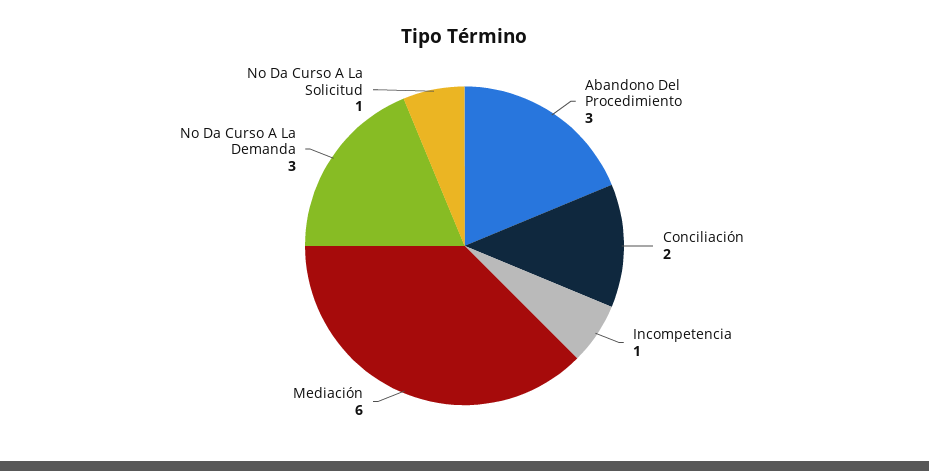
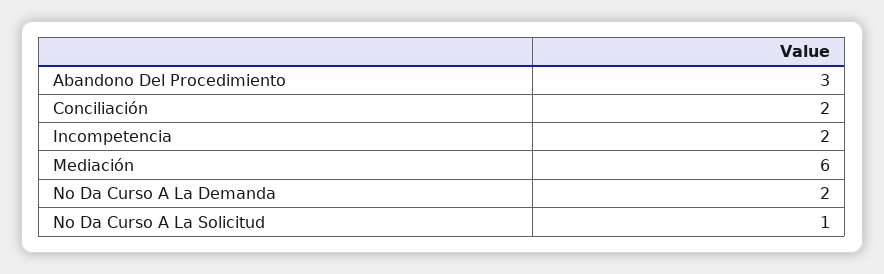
  {
    "Abandono Del Procedimiento": 3,
    "Conciliación": 2,
-   "Incompetencia": 1,
+   "Incompetencia": 2,
    "Mediación": 6,
-   "No Da Curso A La Demanda": 3,
+   "No Da Curso A La Demanda": 2,
    "No Da Curso A La Solicitud": 1
  }

